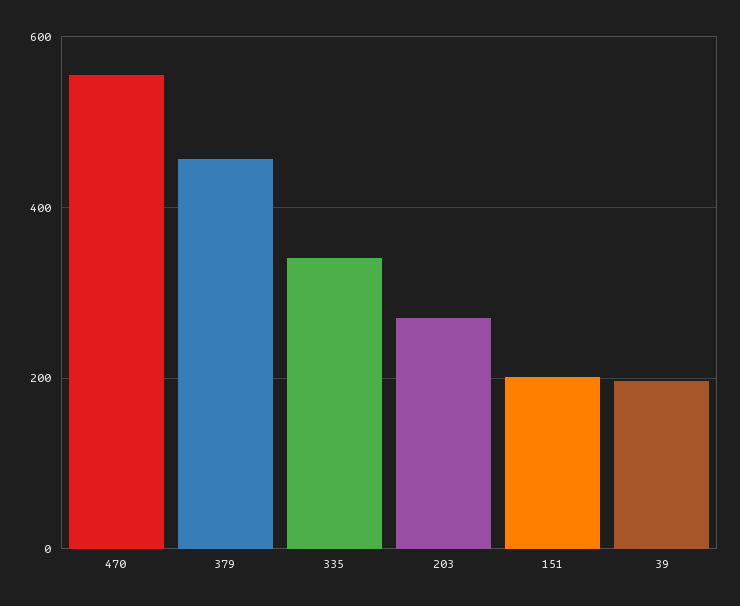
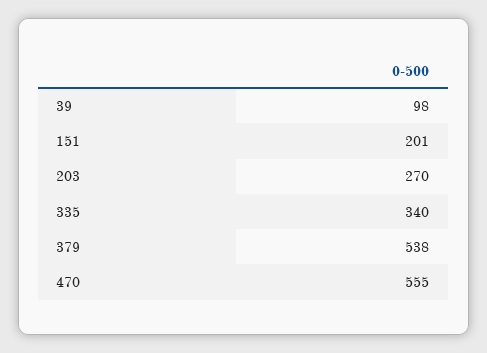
  {
    "470": 555,
-   "379": 460,
+   "379": 538,
    "335": 340,
    "203": 270,
    "151": 201,
-   "39": 200
+   "39": 98
  }

